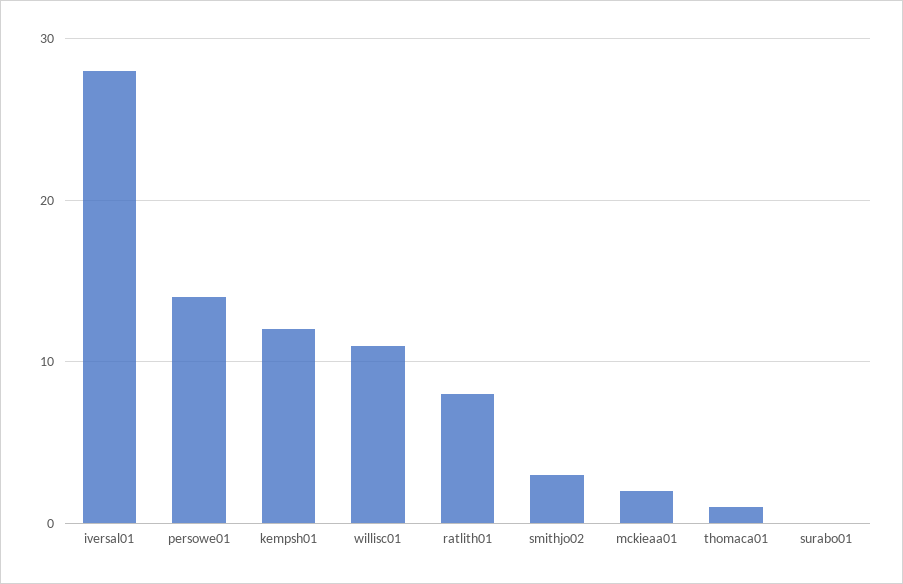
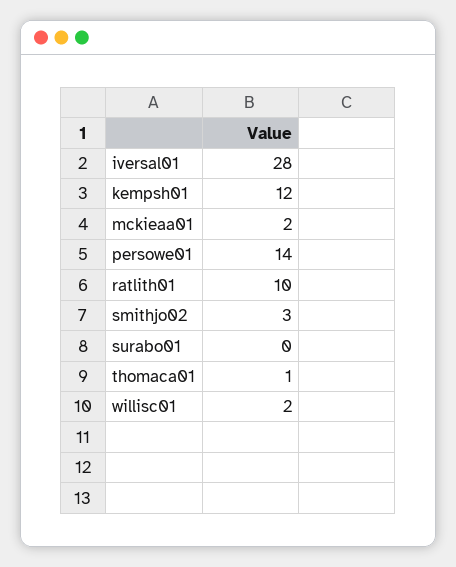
  {
    "iversal01": 28,
    "persowe01": 14,
    "kempsh01": 12,
-   "willisc01": 11,
+   "willisc01": 2,
-   "ratlith01": 8,
+   "ratlith01": 10,
    "smithjo02": 3,
    "mckieaa01": 2,
    "thomaca01": 1,
    "surabo01": 0
  }

